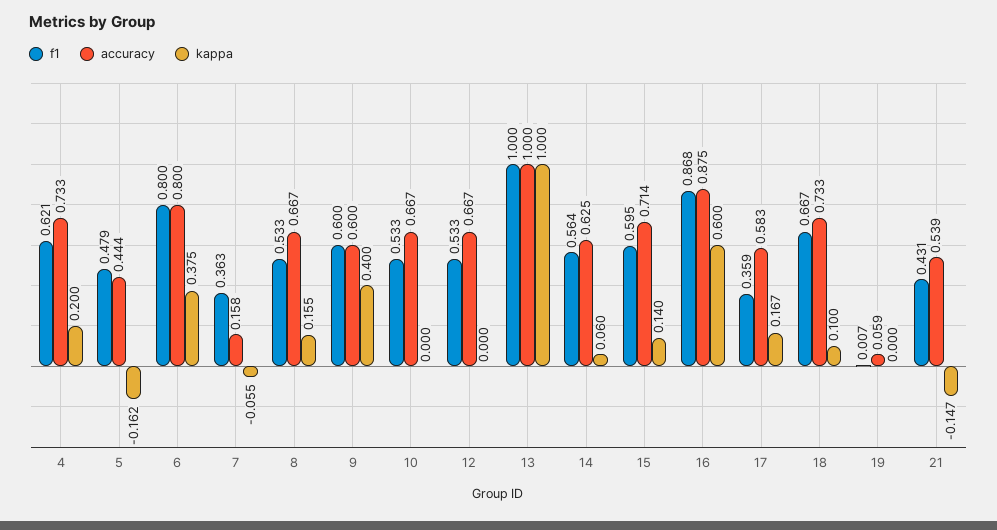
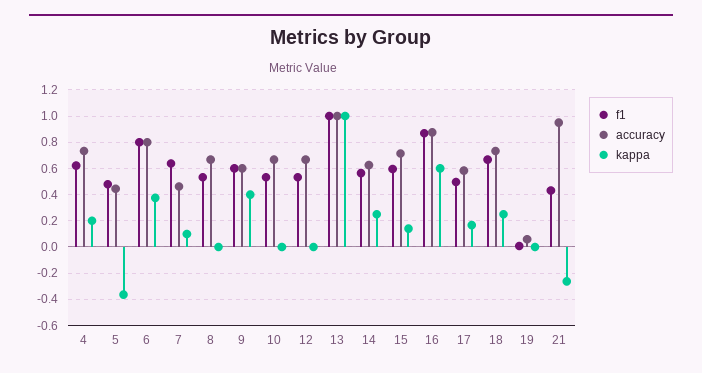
  {
    "f1": {
      "4": 0.621,
      "5": 0.479,
      "6": 0.8,
-     "7": 0.363,
+     "7": 0.65,
      "8": 0.533,
      "9": 0.6,
      "10": 0.533,
      "12": 0.533,
      "13": 1,
      "14": 0.564,
      "15": 0.595,
      "16": 0.868,
-     "17": 0.359,
+     "17": 0.5,
      "18": 0.667,
      "19": 0.007,
      "21": 0.431
    },
    "accuracy": {
      "4": 0.733,
      "5": 0.444,
      "6": 0.8,
-     "7": 0.158,
+     "7": 0.45,
      "8": 0.667,
      "9": 0.6,
      "10": 0.667,
      "12": 0.667,
      "13": 1,
      "14": 0.625,
      "15": 0.714,
      "16": 0.875,
      "17": 0.583,
      "18": 0.733,
      "19": 0.059,
-     "21": 0.539
+     "21": 0.95
    },
    "kappa": {
      "4": 0.2,
-     "5": -0.162,
+     "5": -0.35,
      "6": 0.375,
-     "7": -0.055,
+     "7": 0.1,
-     "8": 0.155,
+     "8": 0,
      "9": 0.4,
      "10": 0,
      "12": 0,
      "13": 1,
-     "14": 0.06,
+     "14": 0.25,
      "15": 0.14,
      "16": 0.6,
      "17": 0.167,
-     "18": 0.1,
+     "18": 0.25,
      "19": 0,
-     "21": -0.147
+     "21": -0.25
    }
  }

